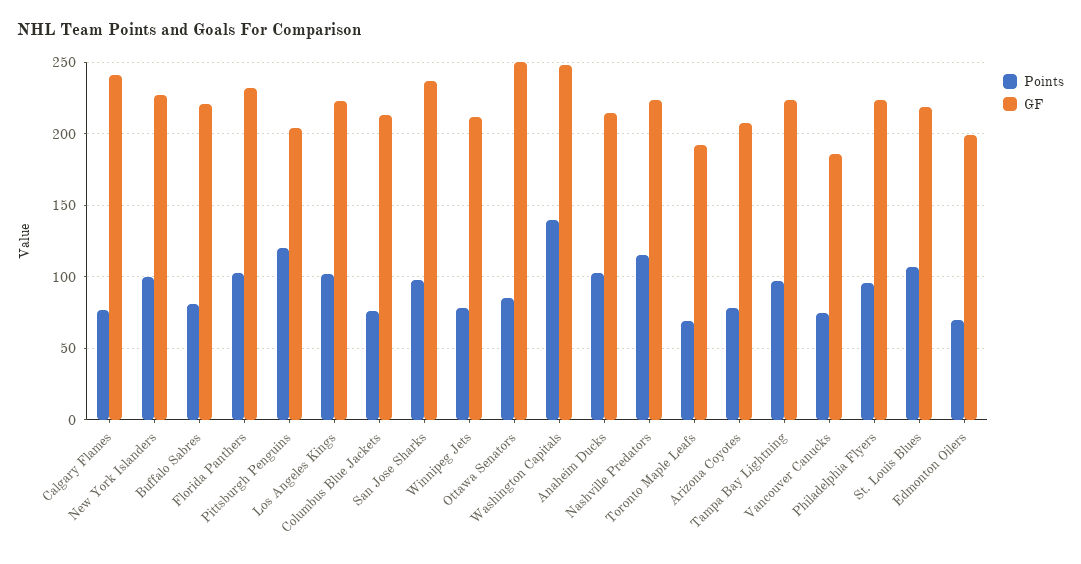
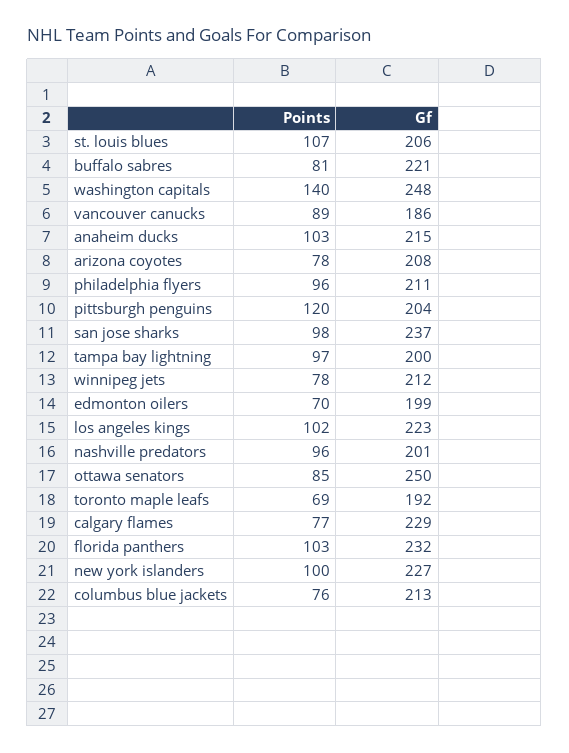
  {
    "Points": {
      "Calgary Flames": 77,
      "New York Islanders": 100,
      "Buffalo Sabres": 81,
      "Florida Panthers": 103,
      "Pittsburgh Penguins": 120,
      "Los Angeles Kings": 102,
      "Columbus Blue Jackets": 76,
      "San Jose Sharks": 98,
      "Winnipeg Jets": 78,
      "Ottawa Senators": 85,
      "Washington Capitals": 140,
      "Anaheim Ducks": 103,
-     "Nashville Predators": 115,
+     "Nashville Predators": 96,
      "Toronto Maple Leafs": 69,
      "Arizona Coyotes": 78,
      "Tampa Bay Lightning": 97,
-     "Vancouver Canucks": 75,
+     "Vancouver Canucks": 89,
      "Philadelphia Flyers": 96,
      "St. Louis Blues": 107,
      "Edmonton Oilers": 70
    },
    "GF": {
-     "Calgary Flames": 240,
+     "Calgary Flames": 229,
      "New York Islanders": 227,
      "Buffalo Sabres": 221,
      "Florida Panthers": 232,
      "Pittsburgh Penguins": 204,
      "Los Angeles Kings": 223,
      "Columbus Blue Jackets": 213,
      "San Jose Sharks": 237,
      "Winnipeg Jets": 212,
      "Ottawa Senators": 250,
      "Washington Capitals": 248,
      "Anaheim Ducks": 215,
-     "Nashville Predators": 225,
+     "Nashville Predators": 201,
      "Toronto Maple Leafs": 192,
      "Arizona Coyotes": 208,
-     "Tampa Bay Lightning": 225,
+     "Tampa Bay Lightning": 200,
      "Vancouver Canucks": 186,
-     "Philadelphia Flyers": 225,
+     "Philadelphia Flyers": 211,
-     "St. Louis Blues": 220,
+     "St. Louis Blues": 206,
      "Edmonton Oilers": 199
    }
  }

